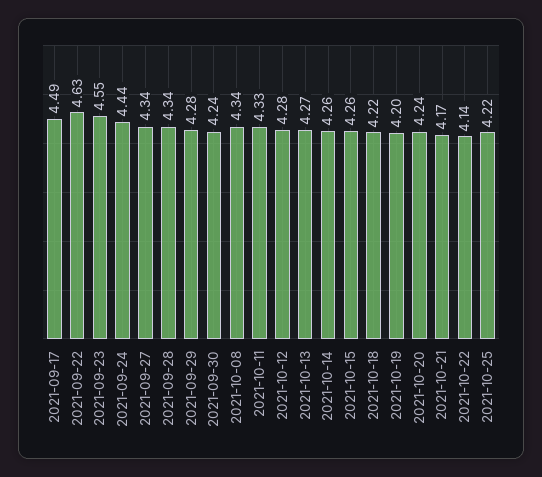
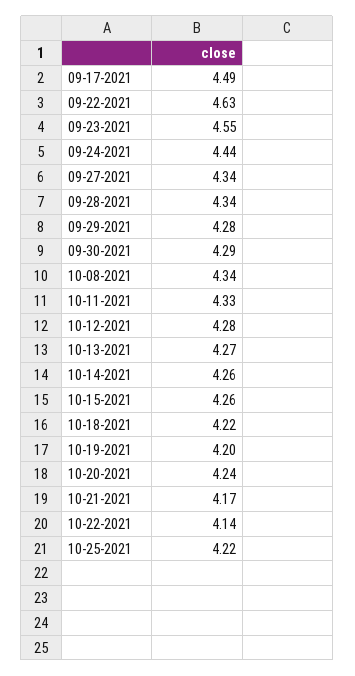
  {
    "2021-09-17": 4.49,
    "2021-09-22": 4.63,
    "2021-09-23": 4.55,
    "2021-09-24": 4.44,
    "2021-09-27": 4.34,
    "2021-09-28": 4.34,
    "2021-09-29": 4.28,
-   "2021-09-30": 4.24,
+   "2021-09-30": 4.29,
    "2021-10-08": 4.34,
    "2021-10-11": 4.33,
    "2021-10-12": 4.28,
    "2021-10-13": 4.27,
    "2021-10-14": 4.26,
    "2021-10-15": 4.26,
    "2021-10-18": 4.22,
    "2021-10-19": 4.2,
    "2021-10-20": 4.24,
    "2021-10-21": 4.17,
    "2021-10-22": 4.14,
    "2021-10-25": 4.22
  }

